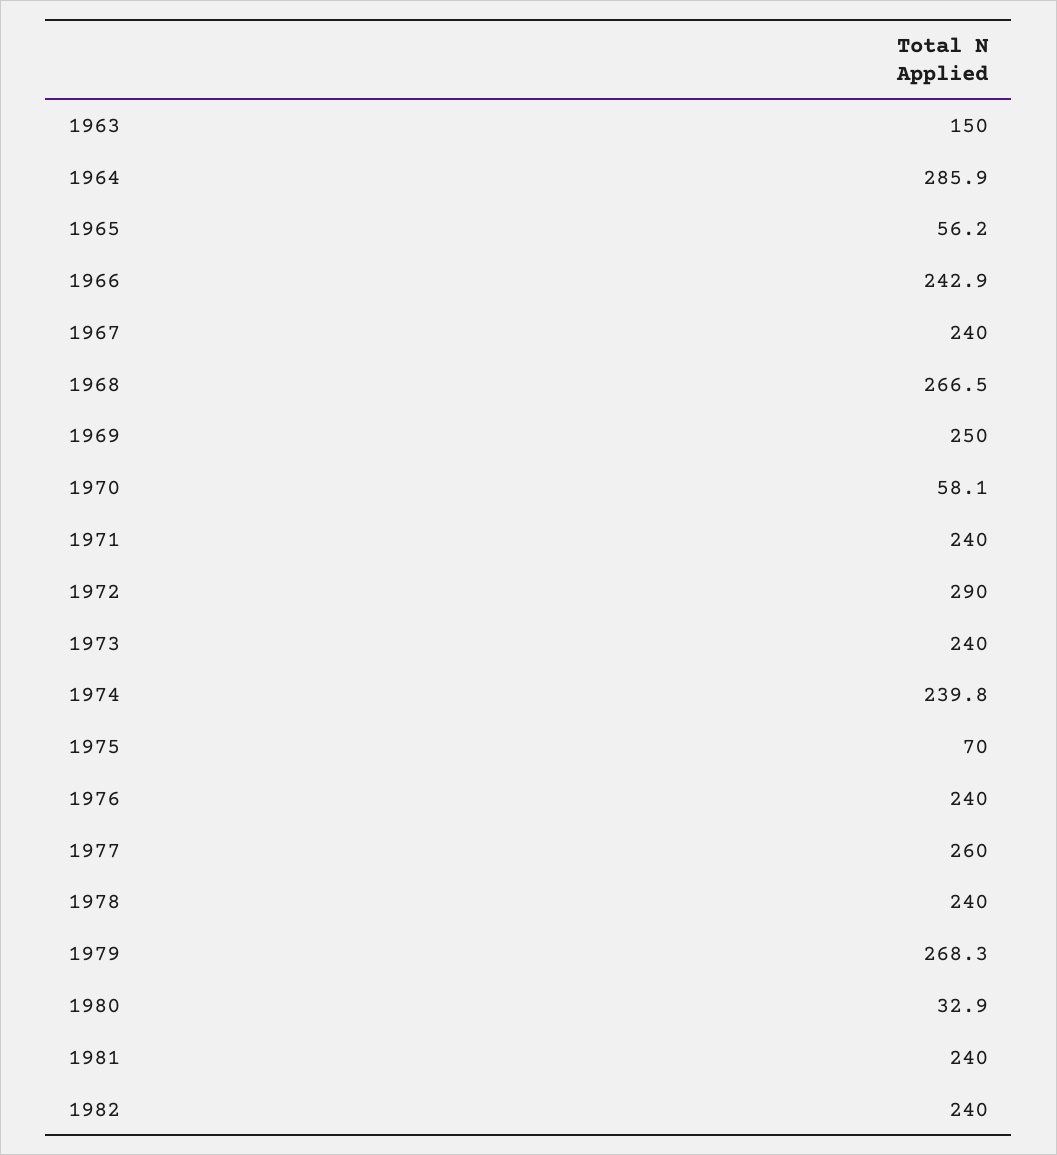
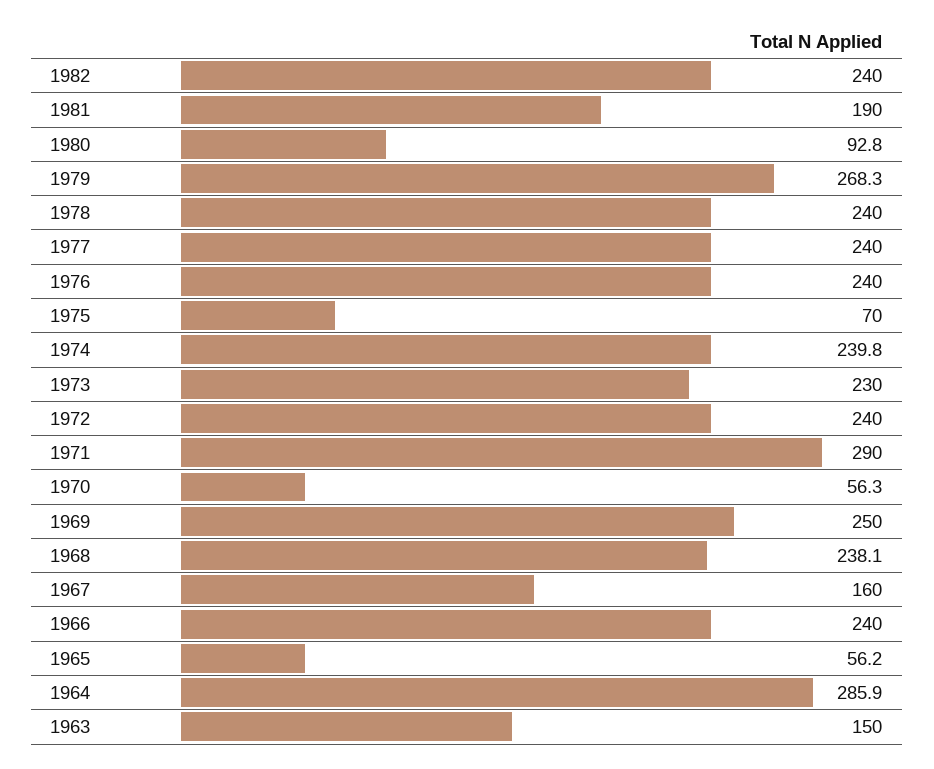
  {
    "1963": 150,
    "1964": 285.9,
    "1965": 56.2,
-   "1966": 242.9,
+   "1966": 240,
-   "1967": 240,
+   "1967": 160,
-   "1968": 266.5,
+   "1968": 238.1,
    "1969": 250,
-   "1970": 58.1,
+   "1970": 56.3,
-   "1971": 240,
+   "1971": 290,
-   "1972": 290,
+   "1972": 240,
-   "1973": 240,
+   "1973": 230,
    "1974": 239.8,
    "1975": 70,
    "1976": 240,
-   "1977": 260,
+   "1977": 240,
    "1978": 240,
    "1979": 268.3,
-   "1980": 32.9,
+   "1980": 92.8,
-   "1981": 240,
+   "1981": 190,
    "1982": 240
  }

